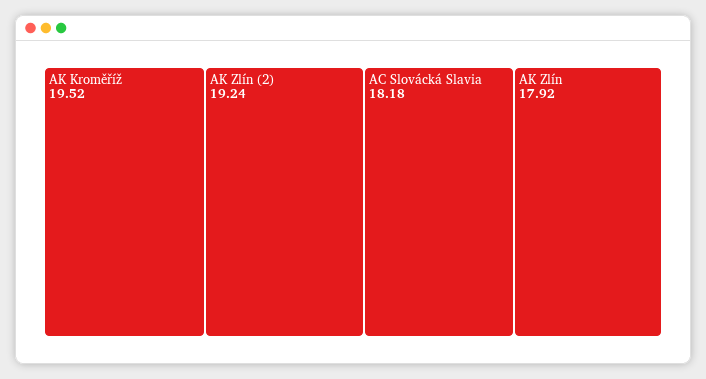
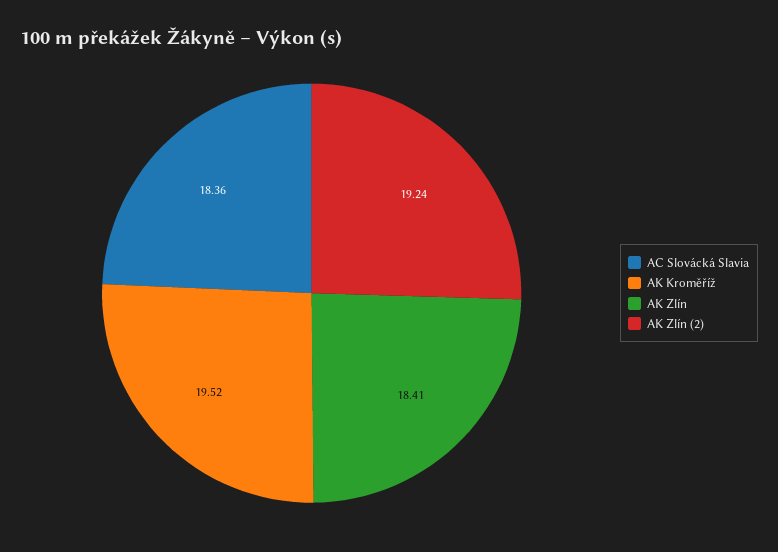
  {
    "AK Kroměříž": 19.52,
    "AK Zlín (2)": 19.24,
-   "AC Slovácká Slavia": 18.18,
+   "AC Slovácká Slavia": 18.36,
-   "AK Zlín": 17.92
+   "AK Zlín": 18.41
  }

